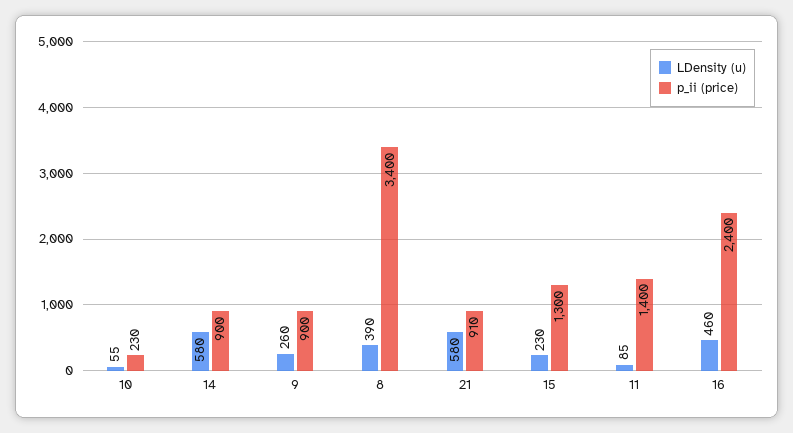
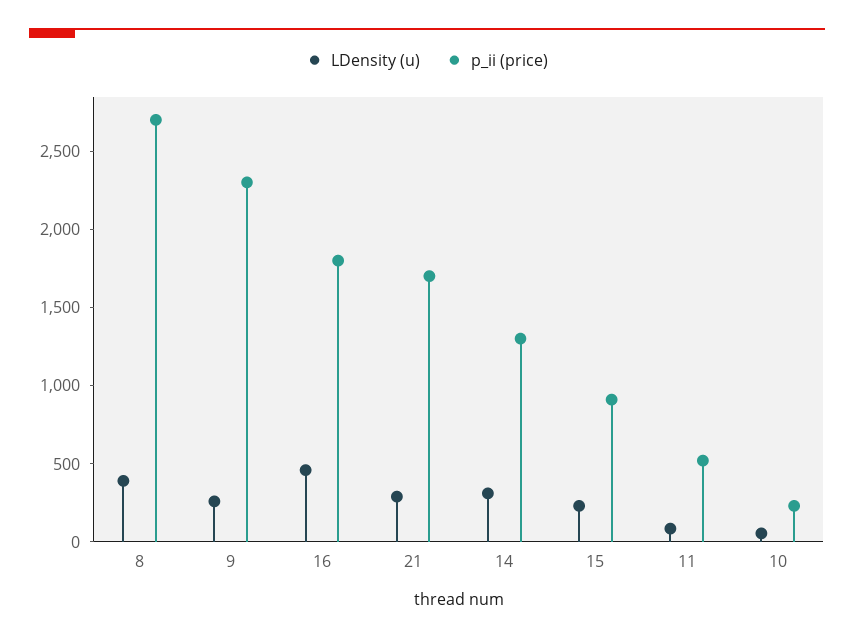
  {
    "LDensity (u)": {
      "10": 55,
-     "14": 580,
+     "14": 300,
      "9": 260,
      "8": 390,
-     "21": 580,
+     "21": 300,
      "15": 230,
      "11": 85,
      "16": 460
    },
    "p_ii (price)": {
      "10": 230,
-     "14": 900,
+     "14": 1300,
-     "9": 900,
+     "9": 2300,
-     "8": 3400,
+     "8": 2700,
-     "21": 910,
+     "21": 1700,
-     "15": 1300,
+     "15": 900,
-     "11": 1400,
+     "11": 500,
-     "16": 2400
+     "16": 1800
    }
  }

